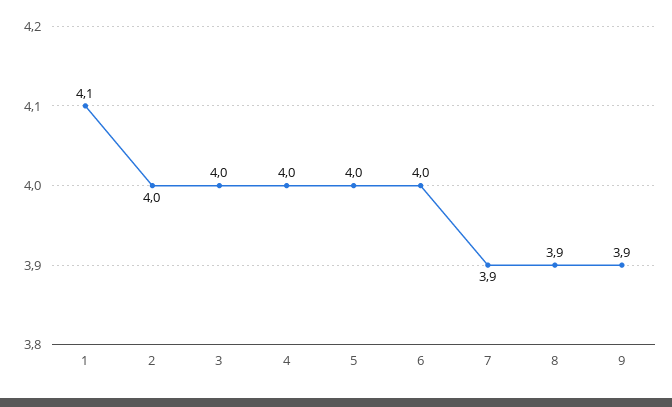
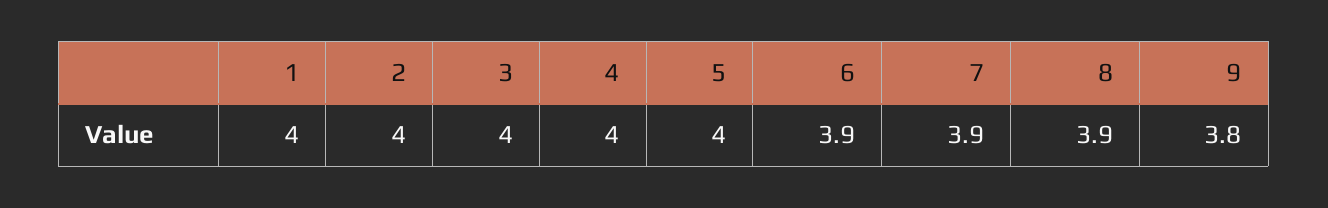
  {
-   "1": 4.1,
+   "1": 4,
    "2": 4,
    "3": 4,
    "4": 4,
    "5": 4,
-   "6": 4,
+   "6": 3.9,
    "7": 3.9,
    "8": 3.9,
-   "9": 3.9
+   "9": 3.8
  }

